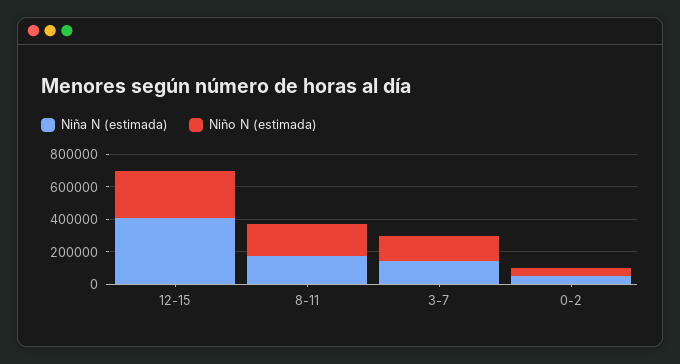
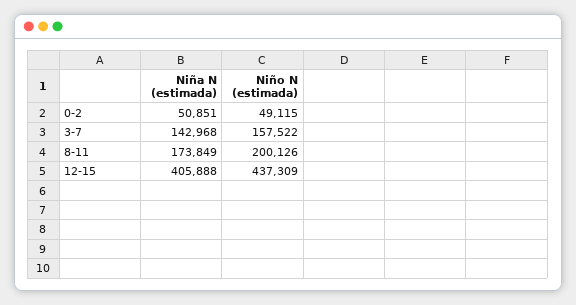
  {
    "Niña N (estimada)": {
      "12-15": 405888,
      "8-11": 173849,
      "3-7": 142968,
      "0-2": 50851
    },
    "Niño N (estimada)": {
-     "12-15": 300000,
+     "12-15": 437309,
      "8-11": 200126,
      "3-7": 157522,
      "0-2": 49115
    }
  }

